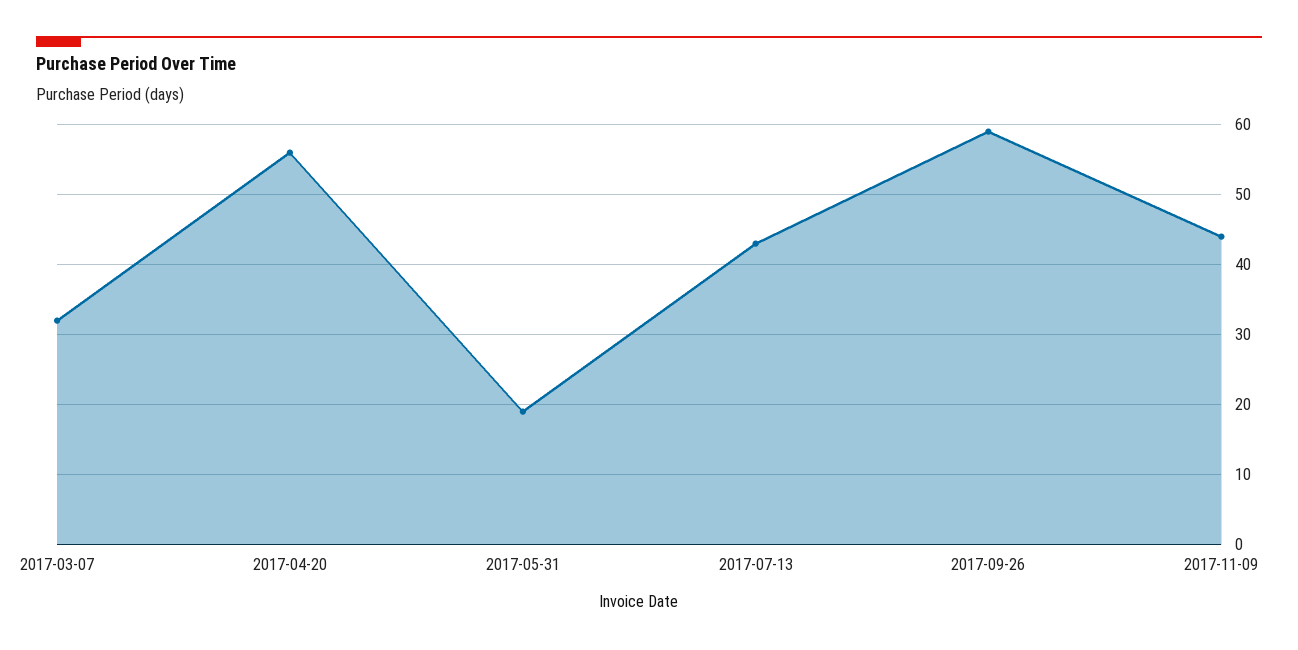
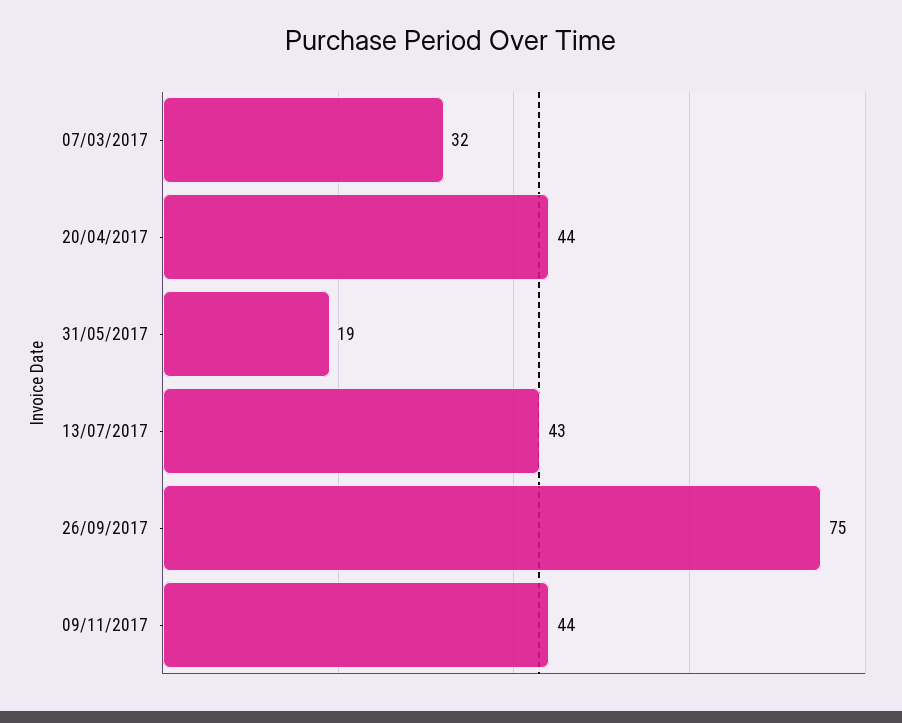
  {
    "2017-03-07": 32,
-   "2017-04-20": 56,
+   "2017-04-20": 44,
    "2017-05-31": 19,
    "2017-07-13": 43,
-   "2017-09-26": 59,
+   "2017-09-26": 75,
    "2017-11-09": 44
  }

